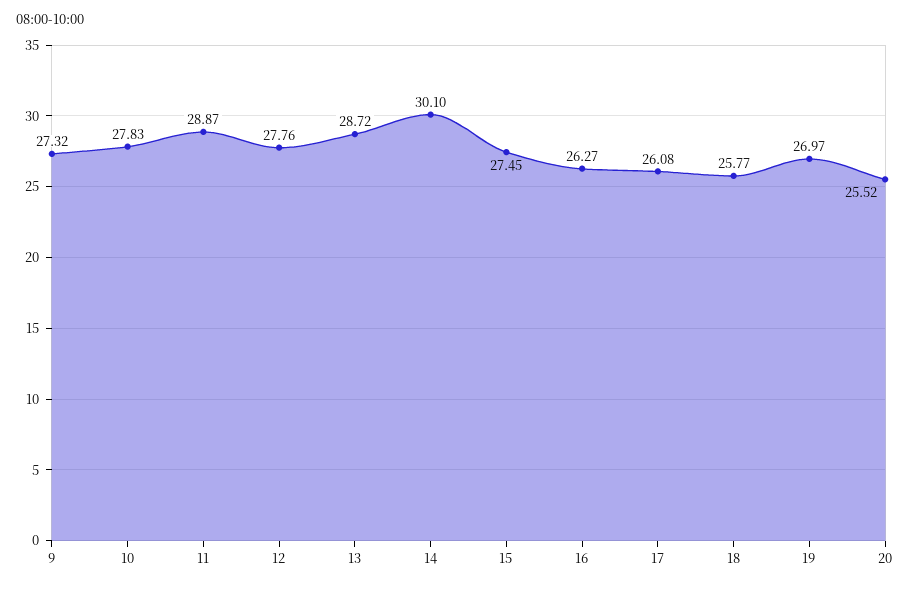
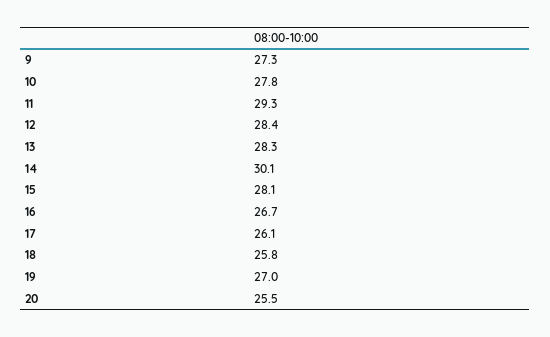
  {
    "9": 27.32,
    "10": 27.83,
-   "11": 28.87,
+   "11": 29.3,
-   "12": 27.76,
+   "12": 28.4,
-   "13": 28.72,
+   "13": 28.3,
    "14": 30.1,
-   "15": 27.45,
+   "15": 28.1,
-   "16": 26.27,
+   "16": 26.7,
    "17": 26.08,
    "18": 25.77,
    "19": 26.97,
    "20": 25.52
  }

